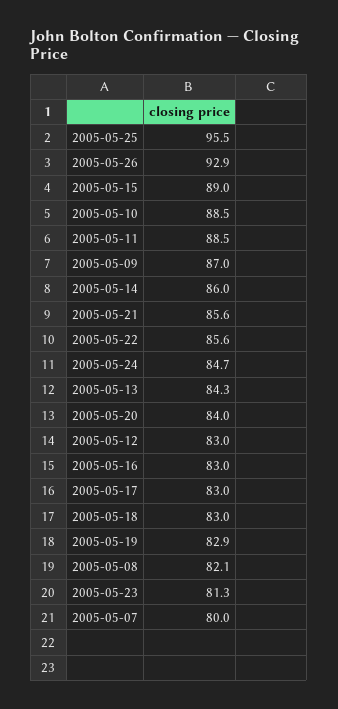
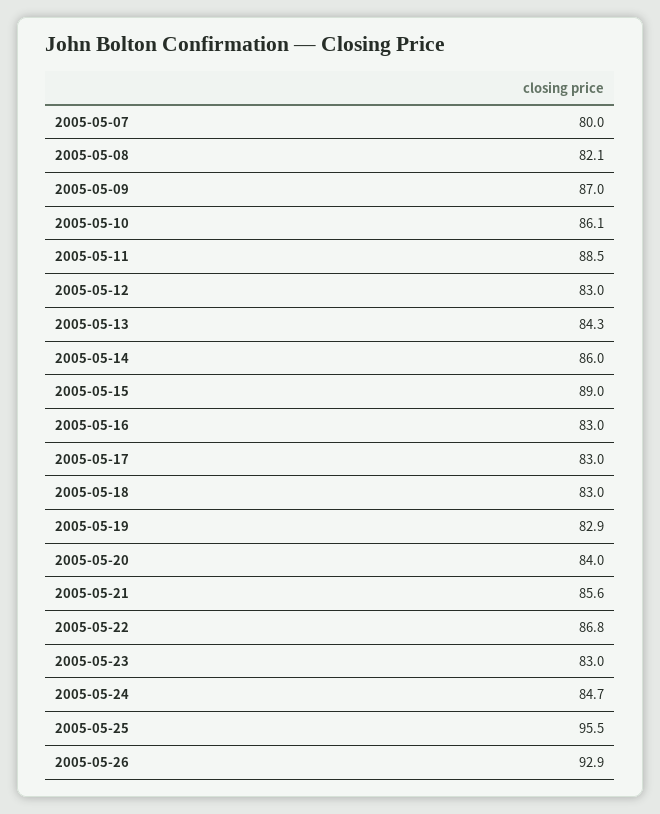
  {
    "2005-05-25": 95.5,
    "2005-05-26": 92.9,
    "2005-05-15": 89,
-   "2005-05-10": 88.5,
+   "2005-05-10": 86.1,
    "2005-05-11": 88.5,
    "2005-05-09": 87,
    "2005-05-14": 86,
    "2005-05-21": 85.6,
-   "2005-05-22": 85.6,
+   "2005-05-22": 86.8,
    "2005-05-24": 84.7,
    "2005-05-13": 84.3,
    "2005-05-20": 84,
    "2005-05-12": 83,
    "2005-05-16": 83,
    "2005-05-17": 83,
    "2005-05-18": 83,
    "2005-05-19": 82.9,
    "2005-05-08": 82.1,
-   "2005-05-23": 81.3,
+   "2005-05-23": 83,
    "2005-05-07": 80
  }

